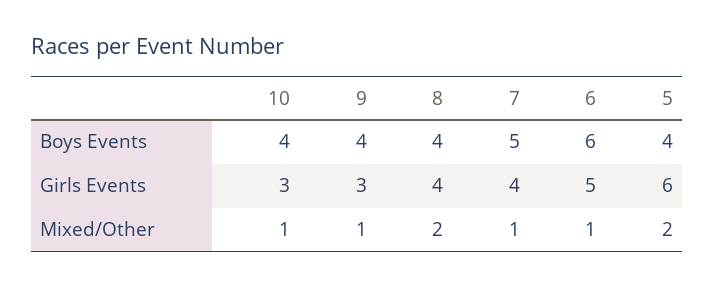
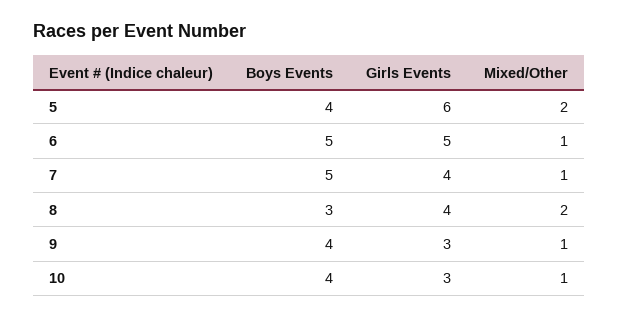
  {
    "10": {
      "Boys Events": 4,
      "Girls Events": 3,
      "Mixed/Other": 1
    },
    "9": {
      "Boys Events": 4,
      "Girls Events": 3,
      "Mixed/Other": 1
    },
    "8": {
-     "Boys Events": 4,
+     "Boys Events": 3,
      "Girls Events": 4,
      "Mixed/Other": 2
    },
    "7": {
      "Boys Events": 5,
      "Girls Events": 4,
      "Mixed/Other": 1
    },
    "6": {
-     "Boys Events": 6,
+     "Boys Events": 5,
      "Girls Events": 5,
      "Mixed/Other": 1
    },
    "5": {
      "Boys Events": 4,
      "Girls Events": 6,
      "Mixed/Other": 2
    }
  }

